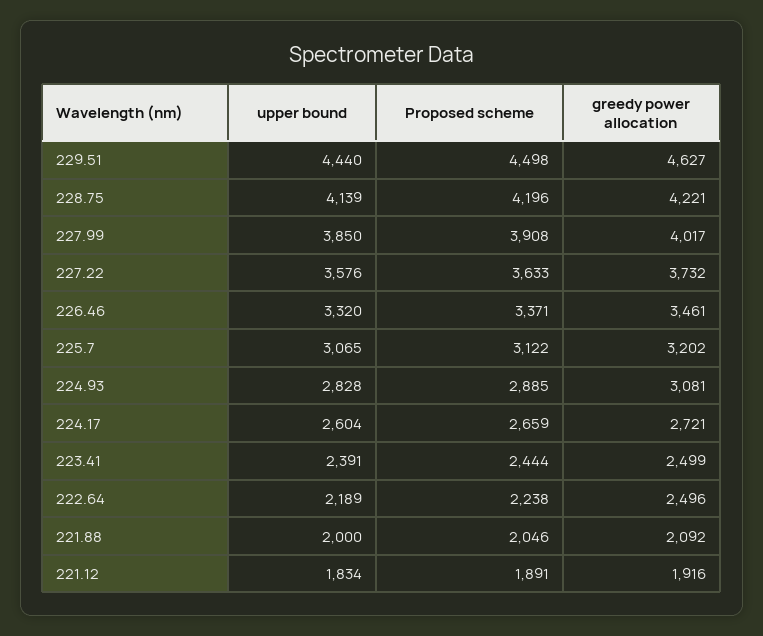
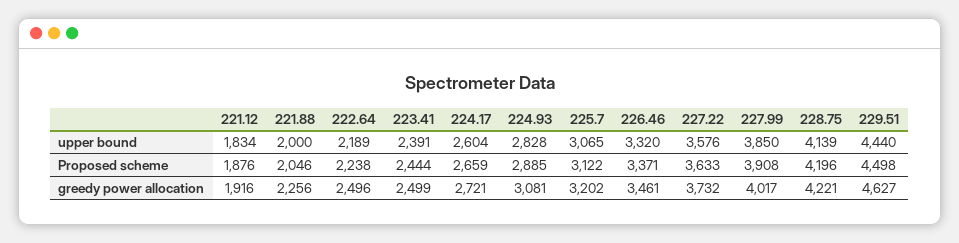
  {
    "upper bound": {
      "229.51": 4440,
      "228.75": 4139,
      "227.99": 3850,
      "227.22": 3576,
      "226.46": 3320,
      "225.7": 3065,
      "224.93": 2828,
      "224.17": 2604,
      "223.41": 2391,
      "222.64": 2189,
      "221.88": 2000,
      "221.12": 1834
    },
    "Proposed scheme": {
      "229.51": 4498,
      "228.75": 4196,
      "227.99": 3908,
      "227.22": 3633,
      "226.46": 3371,
      "225.7": 3122,
      "224.93": 2885,
      "224.17": 2659,
      "223.41": 2444,
      "222.64": 2238,
      "221.88": 2046,
-     "221.12": 1891
+     "221.12": 1876
    },
    "greedy power allocation": {
      "229.51": 4627,
      "228.75": 4221,
      "227.99": 4017,
      "227.22": 3732,
      "226.46": 3461,
      "225.7": 3202,
      "224.93": 3081,
      "224.17": 2721,
      "223.41": 2499,
      "222.64": 2496,
-     "221.88": 2092,
+     "221.88": 2256,
      "221.12": 1916
    }
  }

